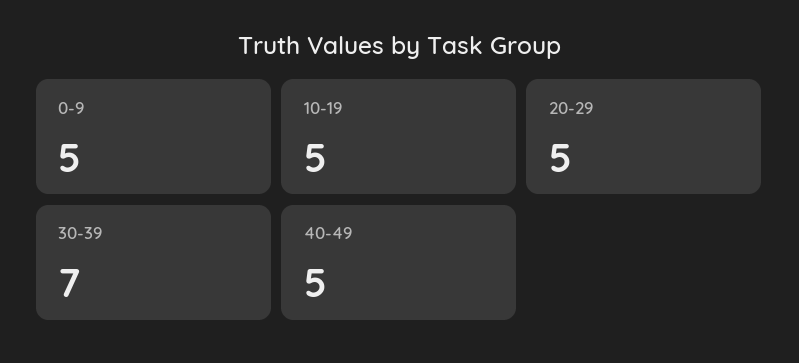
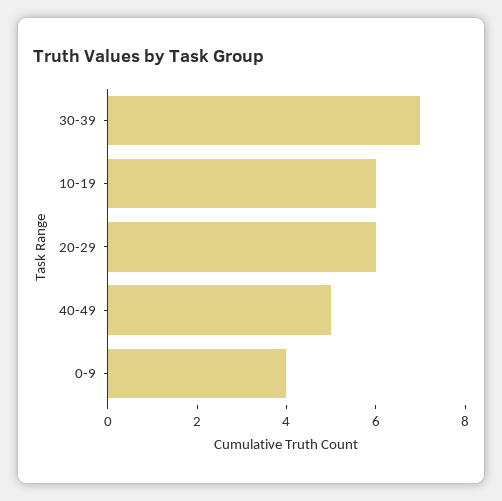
  {
-   "0-9": 5,
+   "0-9": 4,
-   "10-19": 5,
+   "10-19": 6,
-   "20-29": 5,
+   "20-29": 6,
    "30-39": 7,
    "40-49": 5
  }

